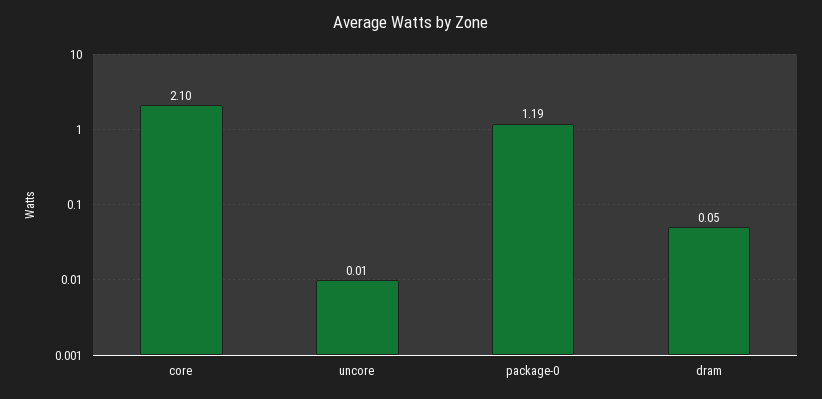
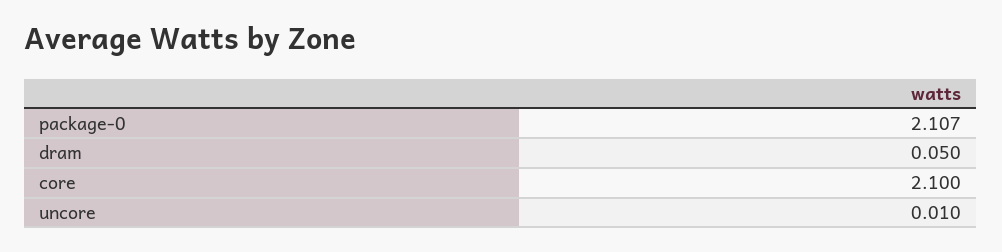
  {
    "core": 2.1,
    "uncore": 0.01,
-   "package-0": 1.19,
+   "package-0": 2.107,
    "dram": 0.05
  }

